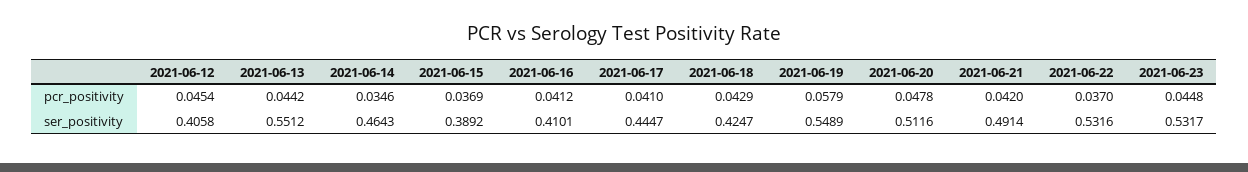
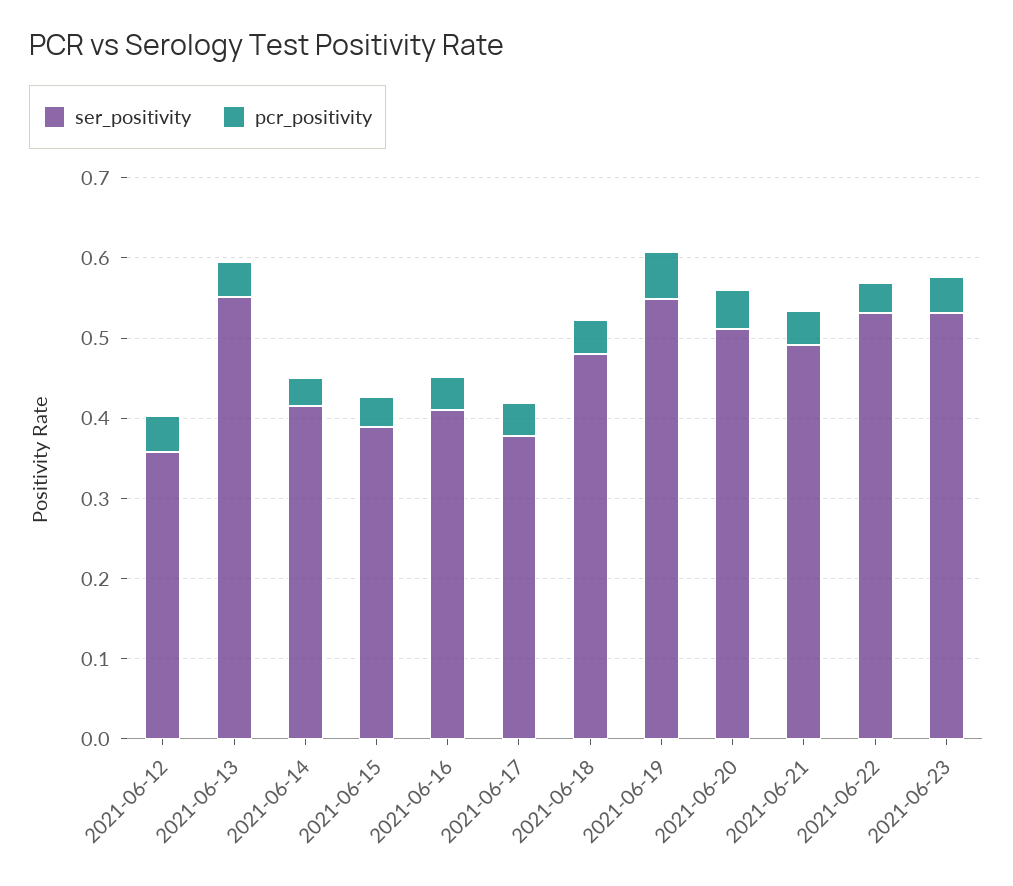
  {
    "pcr_positivity": {
      "2021-06-12": 0.0454,
      "2021-06-13": 0.0442,
      "2021-06-14": 0.0346,
      "2021-06-15": 0.0369,
      "2021-06-16": 0.0412,
      "2021-06-17": 0.041,
      "2021-06-18": 0.0429,
      "2021-06-19": 0.0579,
      "2021-06-20": 0.0478,
      "2021-06-21": 0.042,
      "2021-06-22": 0.037,
      "2021-06-23": 0.0448
    },
    "ser_positivity": {
-     "2021-06-12": 0.4058,
+     "2021-06-12": 0.36,
      "2021-06-13": 0.5512,
-     "2021-06-14": 0.4643,
+     "2021-06-14": 0.42,
      "2021-06-15": 0.3892,
      "2021-06-16": 0.4101,
-     "2021-06-17": 0.4447,
+     "2021-06-17": 0.38,
-     "2021-06-18": 0.4247,
+     "2021-06-18": 0.48,
      "2021-06-19": 0.5489,
      "2021-06-20": 0.5116,
      "2021-06-21": 0.4914,
      "2021-06-22": 0.5316,
      "2021-06-23": 0.5317
    }
  }

